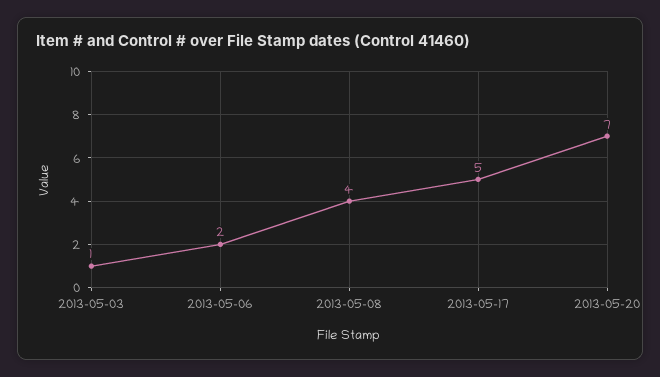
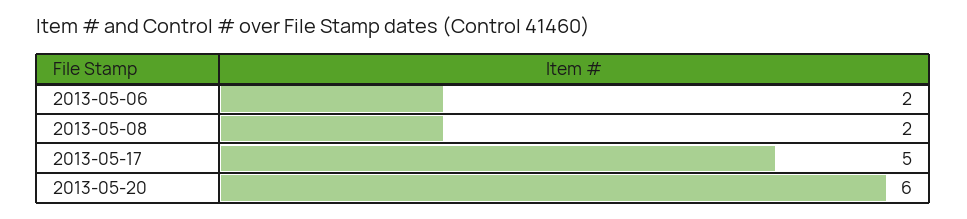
  {
-   "2013-05-03": 1,
    "2013-05-06": 2,
-   "2013-05-08": 4,
+   "2013-05-08": 2,
    "2013-05-17": 5,
-   "2013-05-20": 7
+   "2013-05-20": 6
  }

